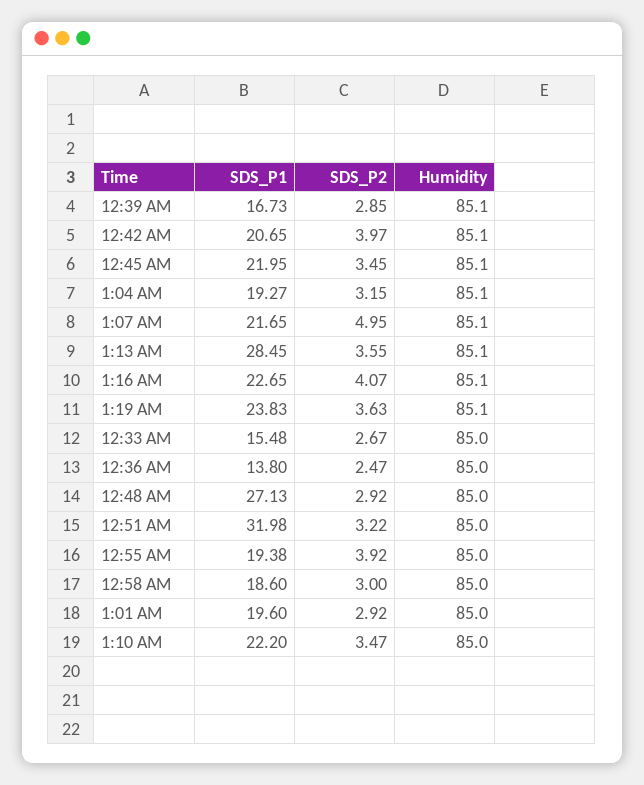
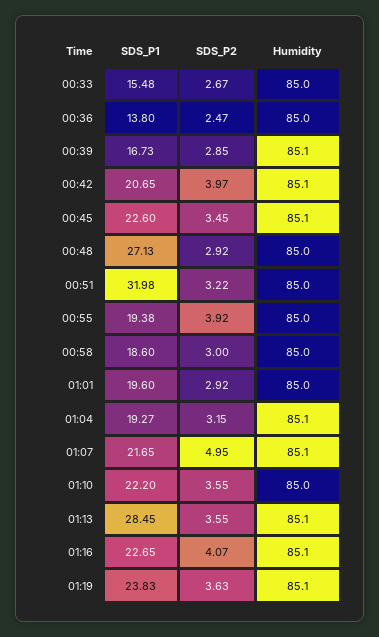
  {
    "SDS_P1": {
      "12:39 AM": 16.73,
      "12:42 AM": 20.65,
-     "12:45 AM": 21.95,
+     "12:45 AM": 22.6,
      "1:04 AM": 19.27,
      "1:07 AM": 21.65,
      "1:13 AM": 28.45,
      "1:16 AM": 22.65,
      "1:19 AM": 23.83,
      "12:33 AM": 15.48,
      "12:36 AM": 13.8,
      "12:48 AM": 27.13,
      "12:51 AM": 31.98,
      "12:55 AM": 19.38,
      "12:58 AM": 18.6,
      "1:01 AM": 19.6,
      "1:10 AM": 22.2
    },
    "SDS_P2": {
      "12:39 AM": 2.85,
      "12:42 AM": 3.97,
      "12:45 AM": 3.45,
      "1:04 AM": 3.15,
      "1:07 AM": 4.95,
      "1:13 AM": 3.55,
      "1:16 AM": 4.07,
      "1:19 AM": 3.63,
      "12:33 AM": 2.67,
      "12:36 AM": 2.47,
      "12:48 AM": 2.92,
      "12:51 AM": 3.22,
      "12:55 AM": 3.92,
      "12:58 AM": 3,
      "1:01 AM": 2.92,
-     "1:10 AM": 3.47
+     "1:10 AM": 3.55
    },
    "Humidity": {
      "12:39 AM": 85.1,
      "12:42 AM": 85.1,
      "12:45 AM": 85.1,
      "1:04 AM": 85.1,
      "1:07 AM": 85.1,
      "1:13 AM": 85.1,
      "1:16 AM": 85.1,
      "1:19 AM": 85.1,
      "12:33 AM": 85,
      "12:36 AM": 85,
      "12:48 AM": 85,
      "12:51 AM": 85,
      "12:55 AM": 85,
      "12:58 AM": 85,
      "1:01 AM": 85,
      "1:10 AM": 85
    }
  }

